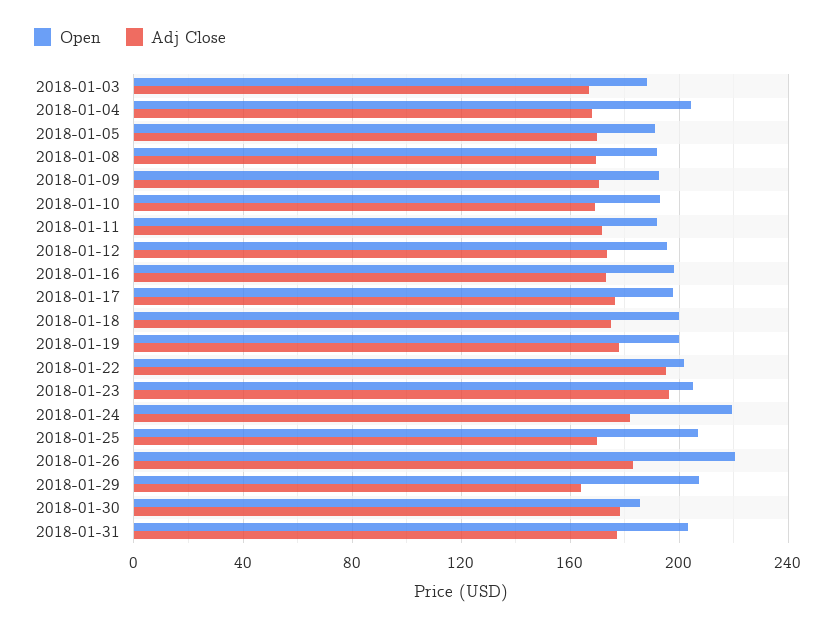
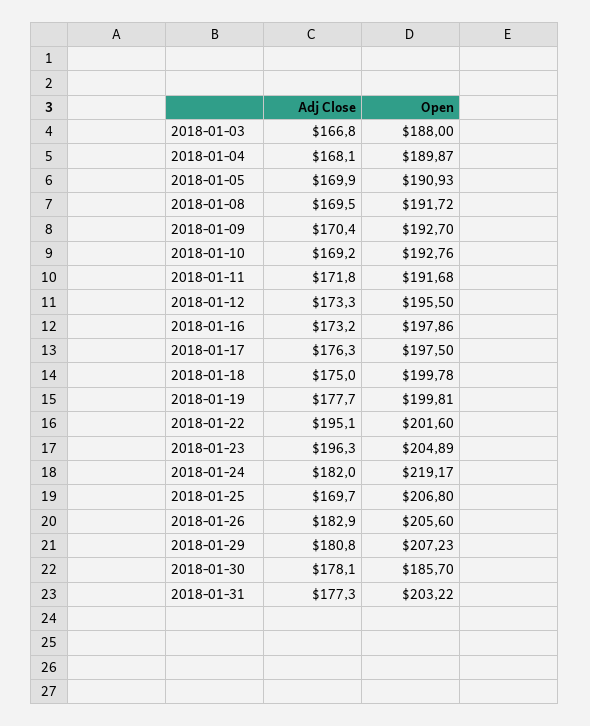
  {
    "Open": {
      "2018-01-03": 188,
-     "2018-01-04": 205,
+     "2018-01-04": 189.87,
      "2018-01-05": 190.93,
      "2018-01-08": 191.72,
      "2018-01-09": 192.7,
      "2018-01-10": 192.76,
      "2018-01-11": 191.68,
      "2018-01-12": 195.5,
      "2018-01-16": 197.86,
      "2018-01-17": 197.5,
      "2018-01-18": 199.78,
      "2018-01-19": 199.81,
      "2018-01-22": 201.6,
      "2018-01-23": 204.89,
      "2018-01-24": 219.17,
      "2018-01-25": 206.8,
-     "2018-01-26": 220,
+     "2018-01-26": 205.6,
      "2018-01-29": 207.23,
      "2018-01-30": 185.7,
      "2018-01-31": 203.22
    },
    "Adj Close": {
      "2018-01-03": 166.8,
      "2018-01-04": 168.1,
      "2018-01-05": 169.9,
      "2018-01-08": 169.5,
      "2018-01-09": 170.4,
      "2018-01-10": 169.2,
      "2018-01-11": 171.8,
      "2018-01-12": 173.3,
      "2018-01-16": 173.2,
      "2018-01-17": 176.3,
      "2018-01-18": 175,
      "2018-01-19": 177.7,
      "2018-01-22": 195.1,
      "2018-01-23": 196.3,
      "2018-01-24": 182,
      "2018-01-25": 169.7,
      "2018-01-26": 182.9,
-     "2018-01-29": 165,
+     "2018-01-29": 180.8,
      "2018-01-30": 178.1,
      "2018-01-31": 177.3
    }
  }

